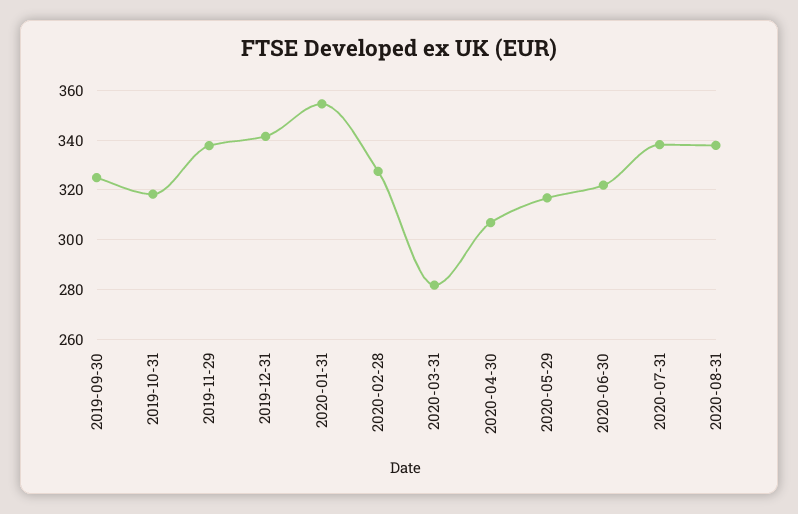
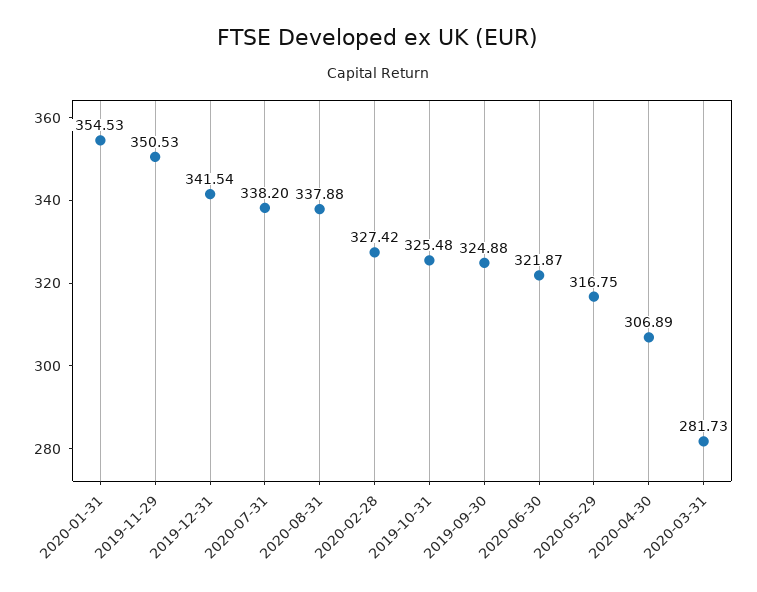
  {
    "2019-09-30": 324.88,
-   "2019-10-31": 317.5,
+   "2019-10-31": 325.48,
-   "2019-11-29": 337.5,
+   "2019-11-29": 350.53,
    "2019-12-31": 341.54,
    "2020-01-31": 354.53,
    "2020-02-28": 327.42,
    "2020-03-31": 281.73,
    "2020-04-30": 306.89,
    "2020-05-29": 316.75,
    "2020-06-30": 321.87,
    "2020-07-31": 338.2,
    "2020-08-31": 337.88
  }

